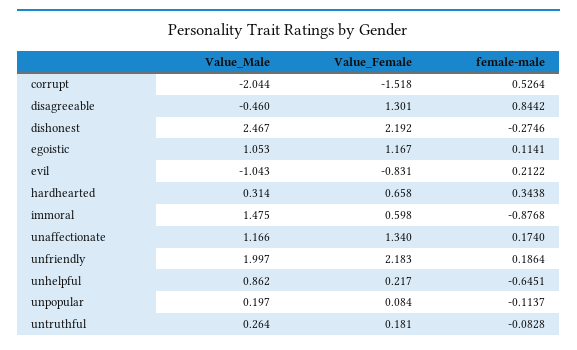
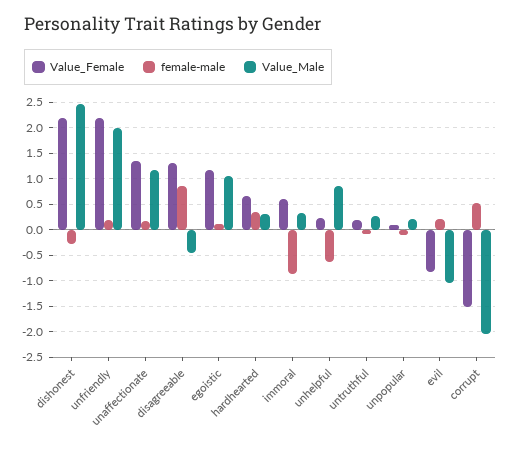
  {
    "Value_Male": {
      "corrupt": -2.044,
      "disagreeable": -0.46,
      "dishonest": 2.467,
      "egoistic": 1.053,
      "evil": -1.043,
      "hardhearted": 0.314,
-     "immoral": 1.475,
+     "immoral": 0.25,
      "unaffectionate": 1.166,
      "unfriendly": 1.997,
      "unhelpful": 0.862,
      "unpopular": 0.197,
      "untruthful": 0.264
    },
    "Value_Female": {
      "corrupt": -1.518,
      "disagreeable": 1.301,
      "dishonest": 2.192,
      "egoistic": 1.167,
      "evil": -0.831,
      "hardhearted": 0.658,
      "immoral": 0.598,
      "unaffectionate": 1.34,
      "unfriendly": 2.183,
      "unhelpful": 0.217,
      "unpopular": 0.084,
      "untruthful": 0.181
    },
    "female-male": {
      "corrupt": 0.5264,
      "disagreeable": 0.8442,
      "dishonest": -0.2746,
      "egoistic": 0.1141,
      "evil": 0.2122,
      "hardhearted": 0.3438,
      "immoral": -0.8768,
      "unaffectionate": 0.174,
      "unfriendly": 0.1864,
      "unhelpful": -0.6451,
      "unpopular": -0.1137,
      "untruthful": -0.0828
    }
  }

